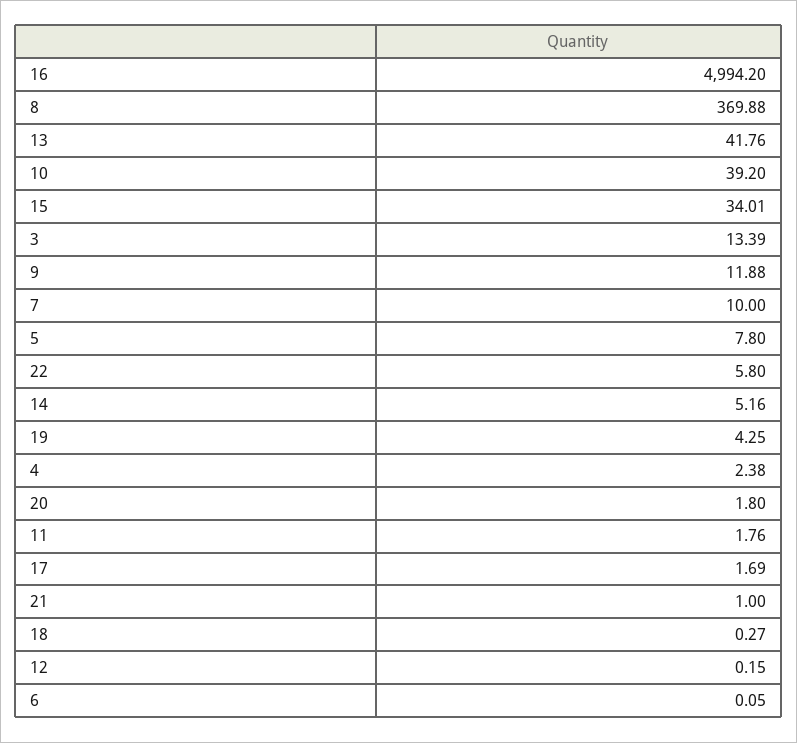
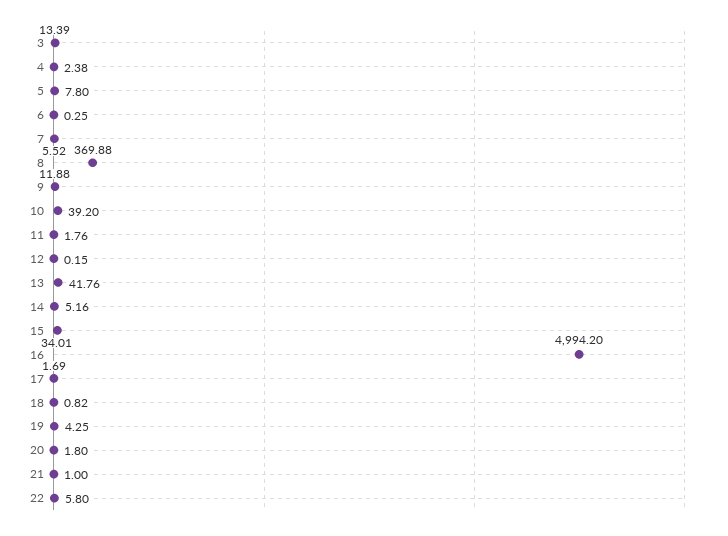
  {
    "16": 4994.2,
    "8": 369.88,
    "13": 41.76,
    "10": 39.2,
    "15": 34.01,
    "3": 13.39,
    "9": 11.88,
-   "7": 10,
+   "7": 5.52,
    "5": 7.8,
    "22": 5.8,
    "14": 5.16,
    "19": 4.25,
    "4": 2.38,
    "20": 1.8,
    "11": 1.76,
    "17": 1.69,
    "21": 1,
-   "18": 0.27,
+   "18": 0.82,
    "12": 0.15,
-   "6": 0.05
+   "6": 0.25
  }

